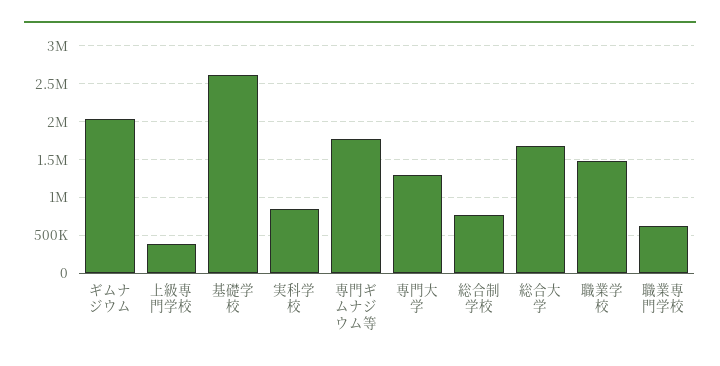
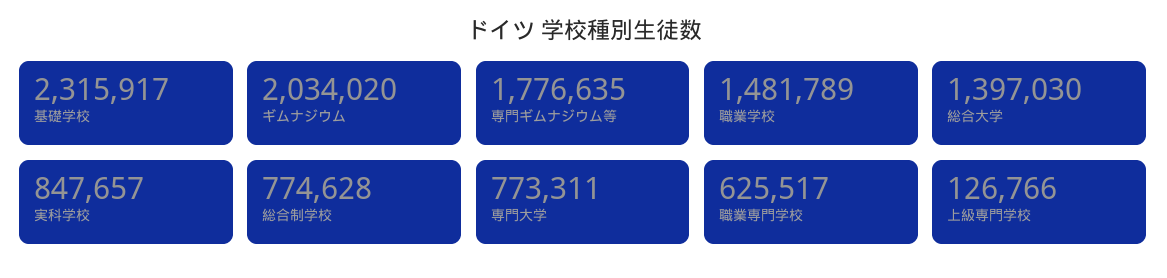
  {
    "ギムナジウム": 2034020,
-   "上級専門学校": 400000,
+   "上級専門学校": 126766,
-   "基礎学校": 2600000,
+   "基礎学校": 2315917,
    "実科学校": 847657,
    "専門ギムナジウム等": 1776635,
-   "専門大学": 1300000,
+   "専門大学": 773311,
    "総合制学校": 774628,
-   "総合大学": 1700000,
+   "総合大学": 1397030,
    "職業学校": 1481789,
    "職業専門学校": 625517
  }

